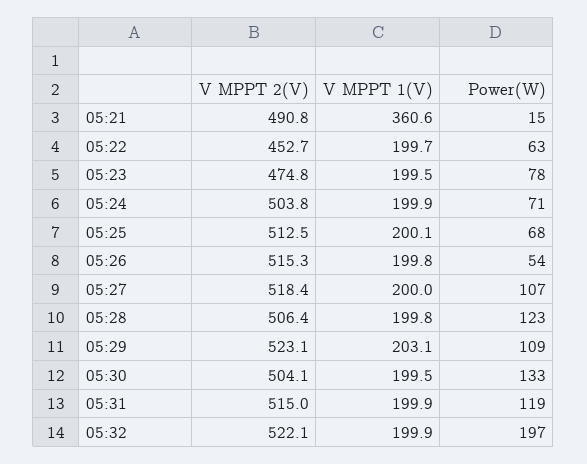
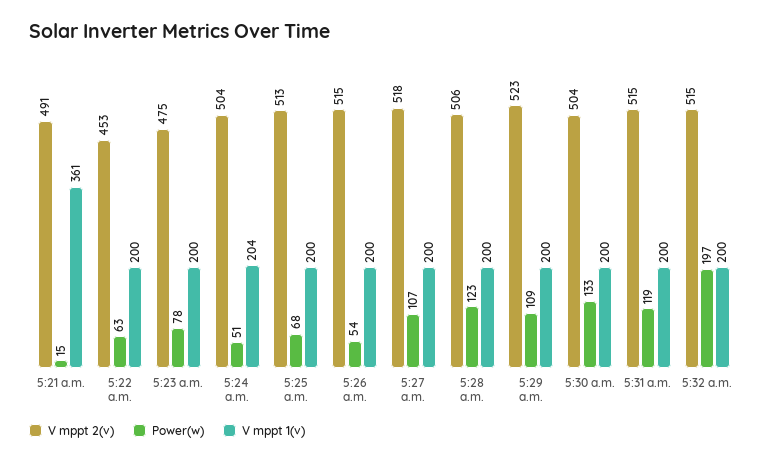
  {
    "V MPPT 2(V)": {
      "05:21": 490.8,
      "05:22": 452.7,
      "05:23": 474.8,
      "05:24": 503.8,
      "05:25": 512.5,
      "05:26": 515.3,
      "05:27": 518.4,
      "05:28": 506.4,
      "05:29": 523.1,
      "05:30": 504.1,
      "05:31": 515,
-     "05:32": 522.1
+     "05:32": 515
    },
    "V MPPT 1(V)": {
      "05:21": 360.6,
      "05:22": 199.7,
      "05:23": 199.5,
-     "05:24": 199.9,
+     "05:24": 204,
      "05:25": 200.1,
      "05:26": 199.8,
      "05:27": 200,
      "05:28": 199.8,
-     "05:29": 203.1,
+     "05:29": 200,
      "05:30": 199.5,
      "05:31": 199.9,
      "05:32": 199.9
    },
    "Power(W)": {
      "05:21": 15,
      "05:22": 63,
      "05:23": 78,
-     "05:24": 71,
+     "05:24": 51,
      "05:25": 68,
      "05:26": 54,
      "05:27": 107,
      "05:28": 123,
      "05:29": 109,
      "05:30": 133,
      "05:31": 119,
      "05:32": 197
    }
  }

